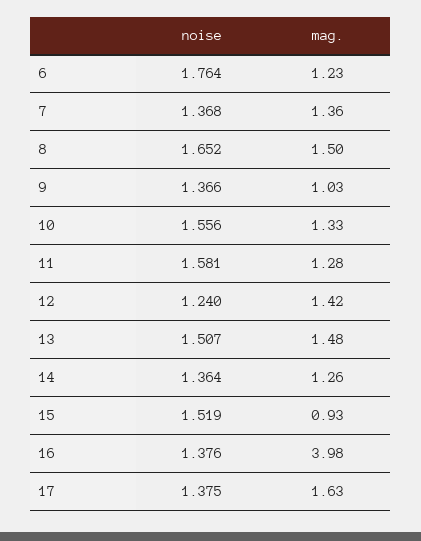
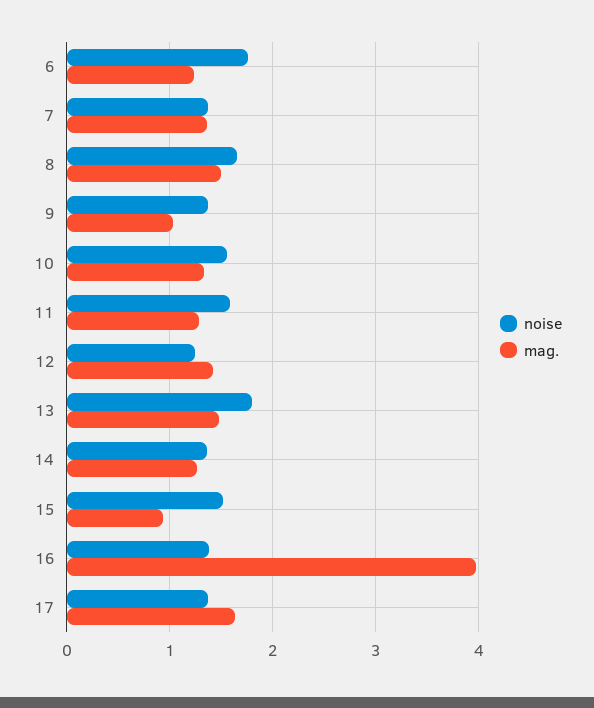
  {
    "noise": {
      "6": 1.764,
      "7": 1.368,
      "8": 1.652,
      "9": 1.366,
      "10": 1.556,
      "11": 1.581,
      "12": 1.24,
-     "13": 1.507,
+     "13": 1.8,
      "14": 1.364,
      "15": 1.519,
      "16": 1.376,
      "17": 1.375
    },
    "mag.": {
      "6": 1.23,
      "7": 1.36,
      "8": 1.5,
      "9": 1.03,
      "10": 1.33,
      "11": 1.28,
      "12": 1.42,
      "13": 1.48,
      "14": 1.26,
      "15": 0.93,
      "16": 3.98,
      "17": 1.63
    }
  }

